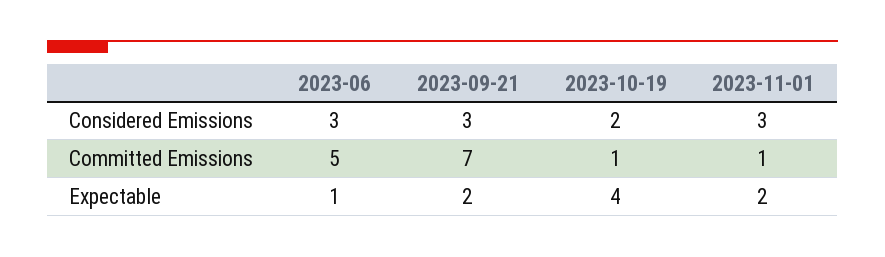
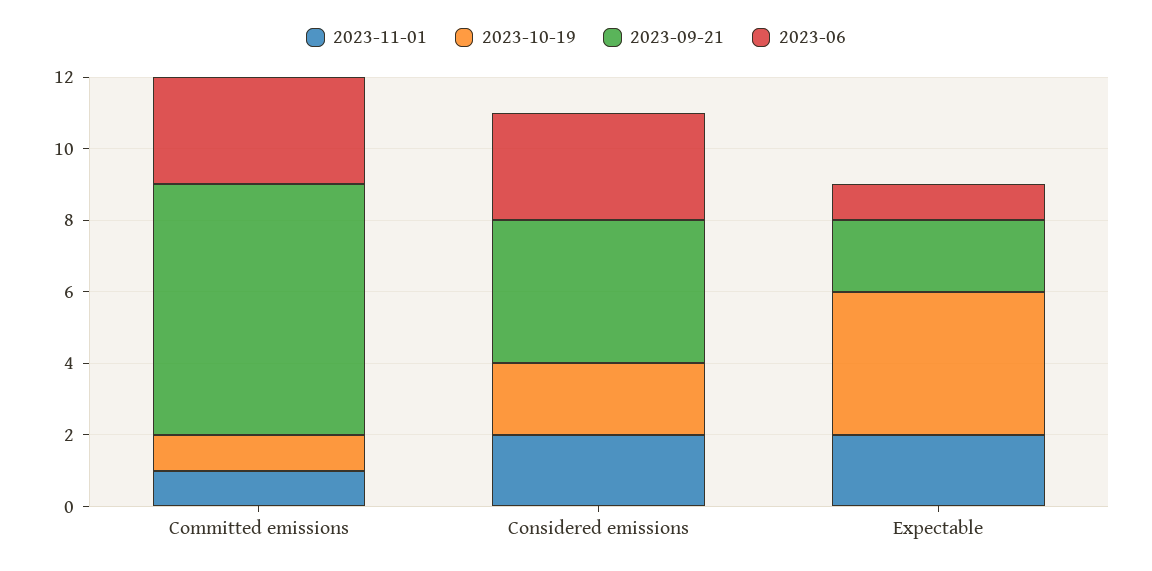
  {
    "2023-06": {
      "Considered Emissions": 3,
-     "Committed Emissions": 5,
+     "Committed Emissions": 3,
      "Expectable": 1
    },
    "2023-09-21": {
-     "Considered Emissions": 3,
+     "Considered Emissions": 4,
      "Committed Emissions": 7,
      "Expectable": 2
    },
    "2023-10-19": {
      "Considered Emissions": 2,
      "Committed Emissions": 1,
      "Expectable": 4
    },
    "2023-11-01": {
-     "Considered Emissions": 3,
+     "Considered Emissions": 2,
      "Committed Emissions": 1,
      "Expectable": 2
    }
  }

